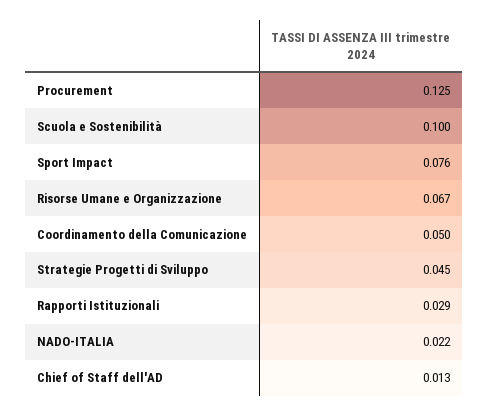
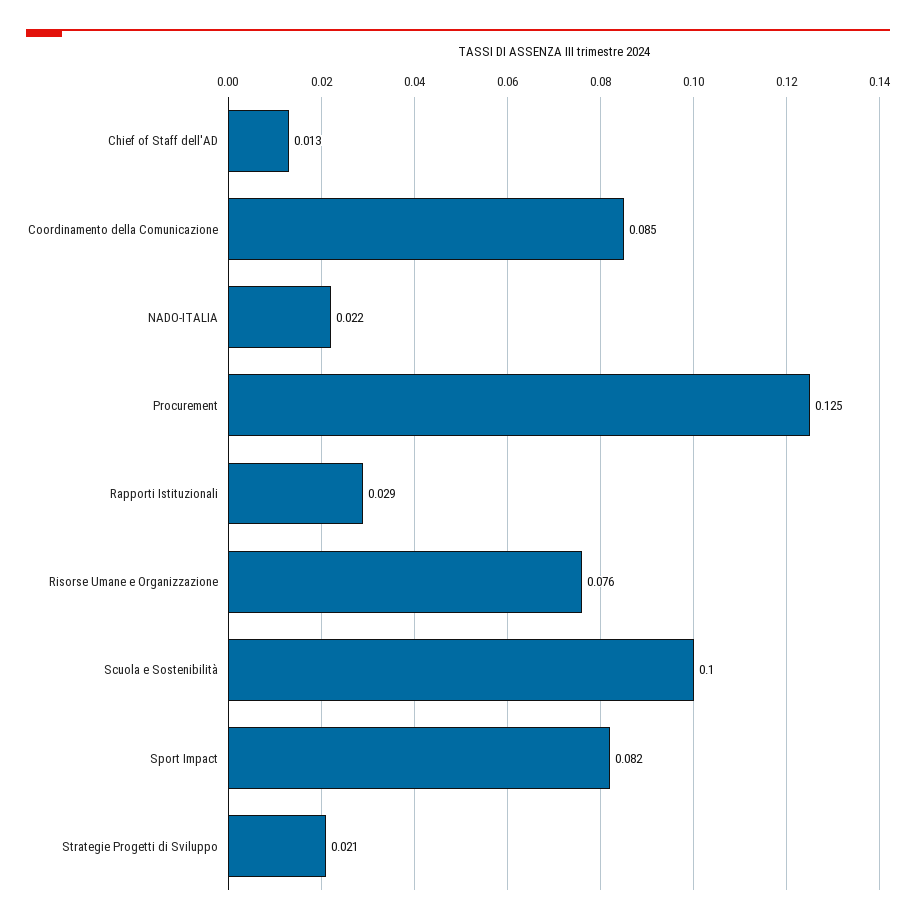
  {
    "Procurement": 0.125,
    "Scuola e Sostenibilità": 0.1,
-   "Sport Impact": 0.076,
+   "Sport Impact": 0.082,
-   "Risorse Umane e Organizzazione": 0.067,
+   "Risorse Umane e Organizzazione": 0.076,
-   "Coordinamento della Comunicazione": 0.05,
+   "Coordinamento della Comunicazione": 0.085,
-   "Strategie Progetti di Sviluppo": 0.045,
+   "Strategie Progetti di Sviluppo": 0.021,
    "Rapporti Istituzionali": 0.029,
    "NADO-ITALIA": 0.022,
    "Chief of Staff dell'AD": 0.013
  }

